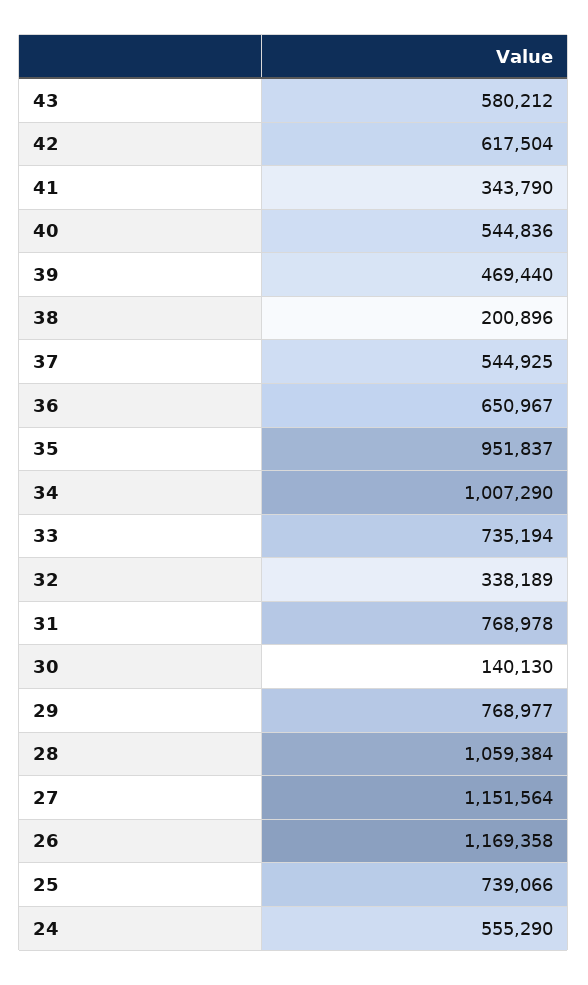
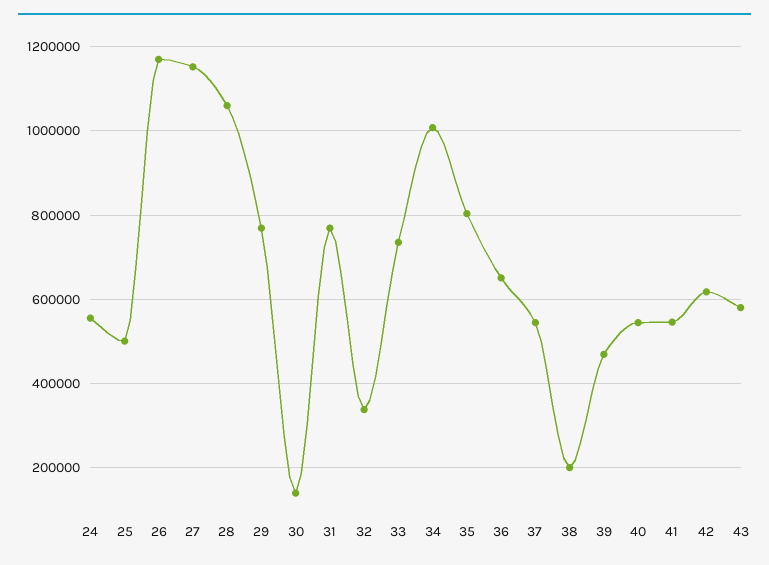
  {
    "43": 580212,
    "42": 617504,
-   "41": 343790,
+   "41": 540000,
    "40": 544836,
    "39": 469440,
    "38": 200896,
    "37": 544925,
    "36": 650967,
-   "35": 951837,
+   "35": 800000,
    "34": 1007290,
    "33": 735194,
    "32": 338189,
    "31": 768978,
    "30": 140130,
    "29": 768977,
    "28": 1059384,
    "27": 1151564,
    "26": 1169358,
-   "25": 739066,
+   "25": 500000,
    "24": 555290
  }

